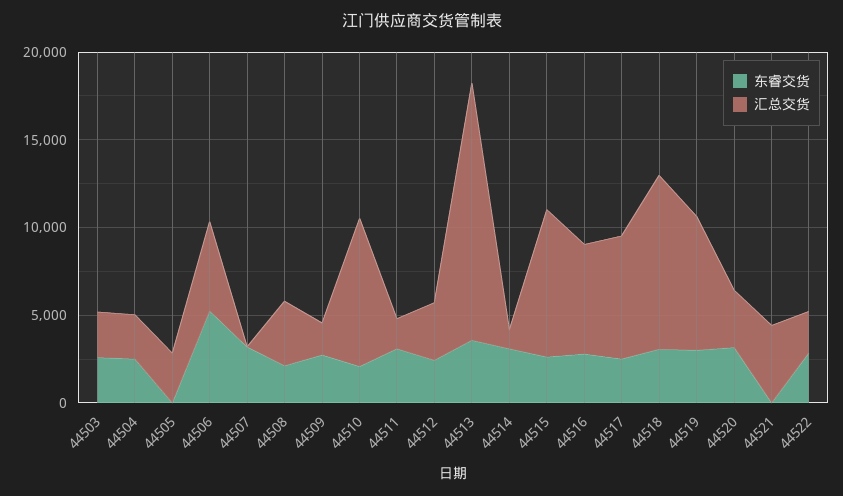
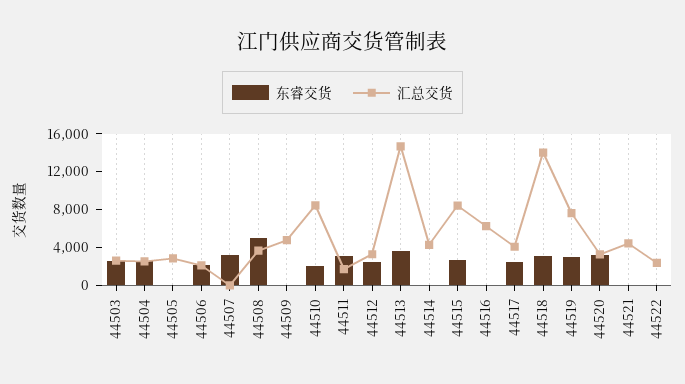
  {
    "东睿交货": {
      "44503": 3000,
      "44504": 3000,
      "44505": 0,
-     "44506": 5000,
+     "44506": 2000,
      "44507": 3000,
-     "44508": 2000,
+     "44508": 5000,
-     "44509": 3000,
+     "44509": 0,
      "44510": 2000,
      "44511": 3000,
      "44512": 2000,
      "44513": 4000,
-     "44514": 3000,
+     "44514": 0,
      "44515": 3000,
-     "44516": 3000,
+     "44516": 0,
      "44517": 3000,
      "44518": 3000,
      "44519": 3000,
      "44520": 3000,
      "44521": 0,
-     "44522": 3000
+     "44522": 0
    },
    "汇总交货": {
      "44503": 3000,
      "44504": 3000,
      "44505": 3000,
-     "44506": 5000,
+     "44506": 2000,
      "44507": 0,
      "44508": 4000,
-     "44509": 2000,
+     "44509": 5000,
      "44510": 8000,
      "44511": 2000,
      "44512": 3000,
      "44513": 15000,
-     "44514": 1000,
+     "44514": 4000,
      "44515": 8000,
      "44516": 6000,
-     "44517": 7000,
+     "44517": 4000,
-     "44518": 10000,
+     "44518": 14000,
      "44519": 8000,
      "44520": 3000,
      "44521": 4000,
      "44522": 2000
    }
  }

